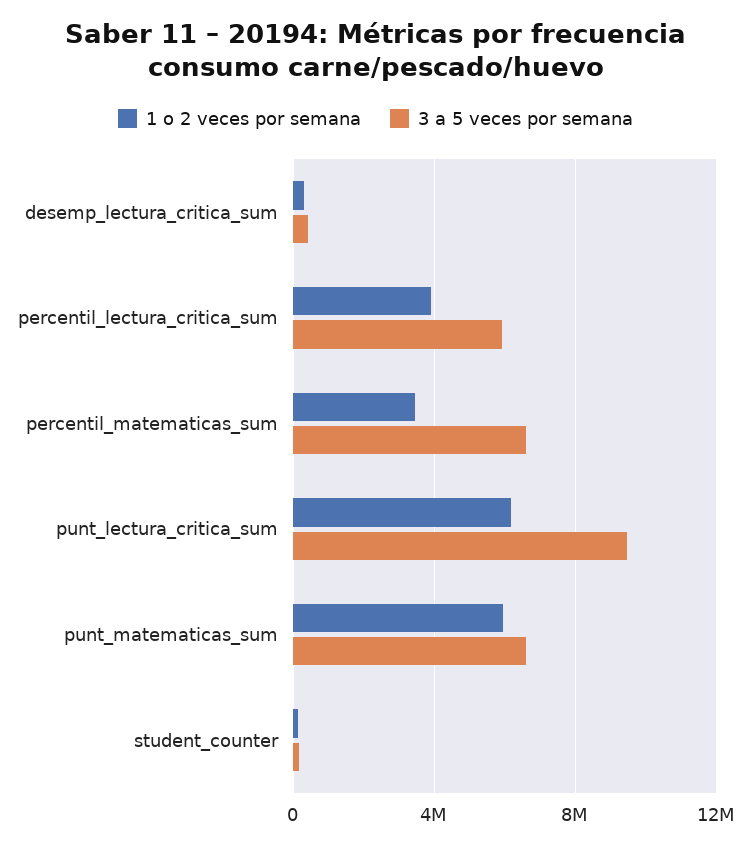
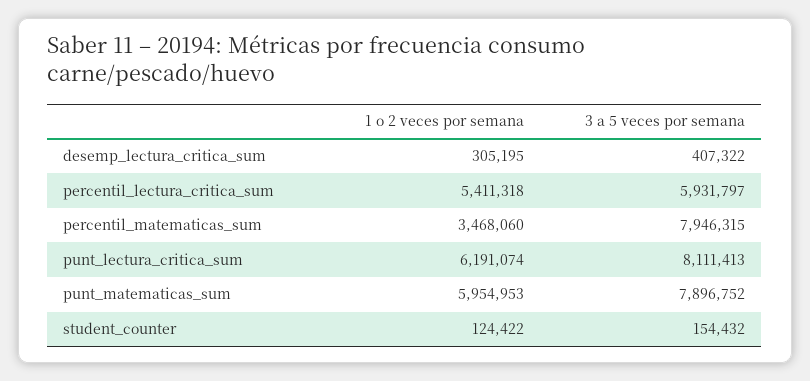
  {
    "1 o 2 veces por semana": {
      "desemp_lectura_critica_sum": 305195,
-     "percentil_lectura_critica_sum": 4000000,
+     "percentil_lectura_critica_sum": 5411318,
      "percentil_matematicas_sum": 3468060,
      "punt_lectura_critica_sum": 6191074,
      "punt_matematicas_sum": 5954953,
      "student_counter": 124422
    },
    "3 a 5 veces por semana": {
      "desemp_lectura_critica_sum": 407322,
      "percentil_lectura_critica_sum": 5931797,
-     "percentil_matematicas_sum": 6500000,
+     "percentil_matematicas_sum": 7946315,
-     "punt_lectura_critica_sum": 9500000,
+     "punt_lectura_critica_sum": 8111413,
-     "punt_matematicas_sum": 6500000,
+     "punt_matematicas_sum": 7896752,
      "student_counter": 154432
    }
  }

